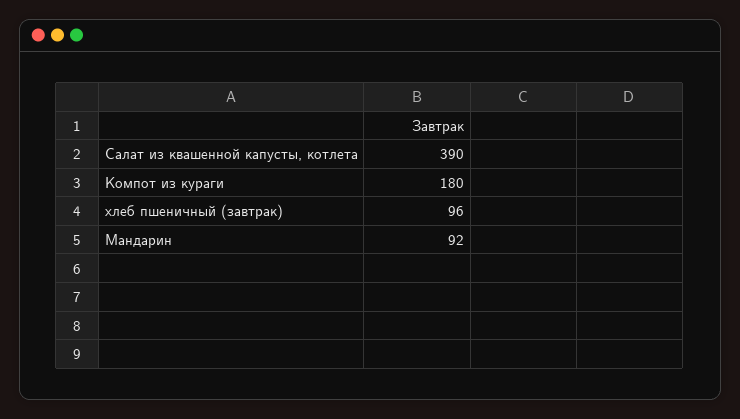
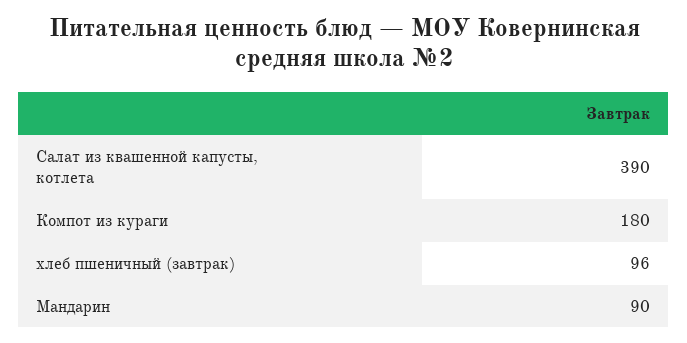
  {
    "Салат из квашенной капусты, котлета": 390,
    "Компот из кураги": 180,
    "хлеб пшеничный (завтрак)": 96,
-   "Мандарин": 92
+   "Мандарин": 90
  }

